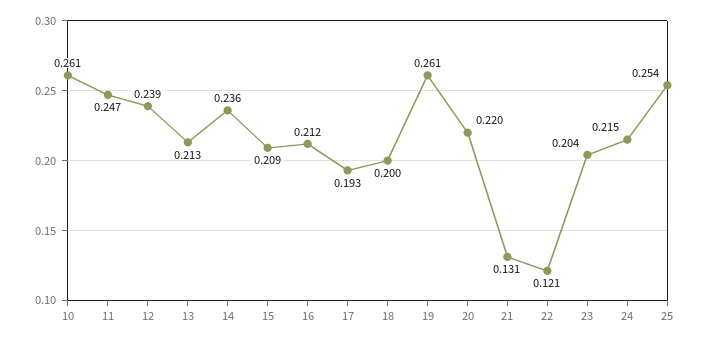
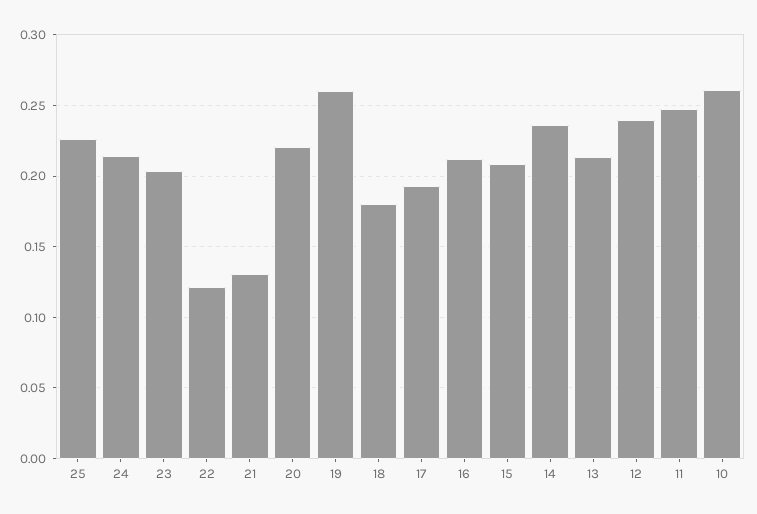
  {
    "10": 0.261,
    "11": 0.247,
    "12": 0.239,
    "13": 0.213,
    "14": 0.236,
    "15": 0.209,
    "16": 0.212,
    "17": 0.193,
-   "18": 0.2,
+   "18": 0.18,
    "19": 0.261,
    "20": 0.22,
    "21": 0.131,
    "22": 0.121,
    "23": 0.204,
    "24": 0.215,
-   "25": 0.254
+   "25": 0.225
  }

